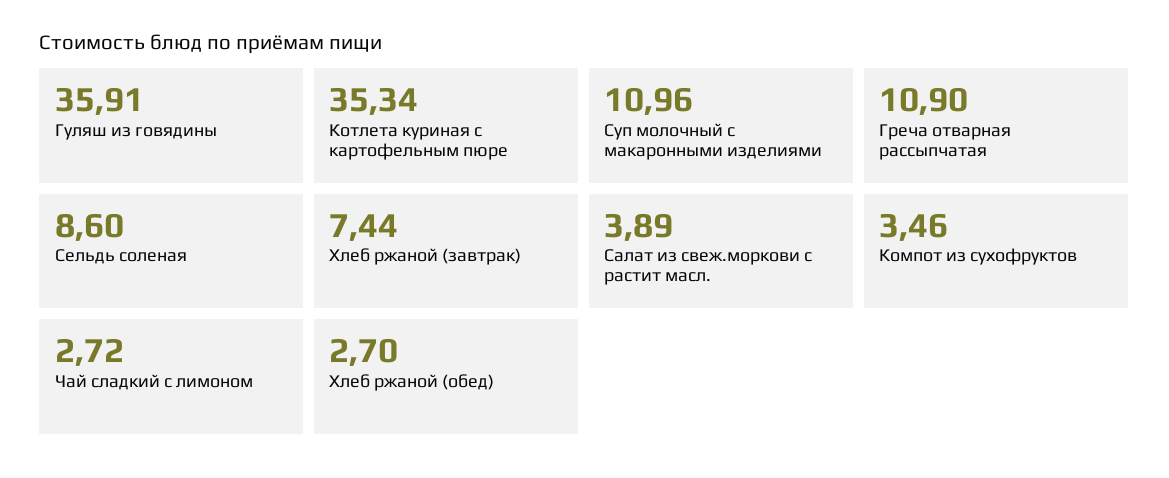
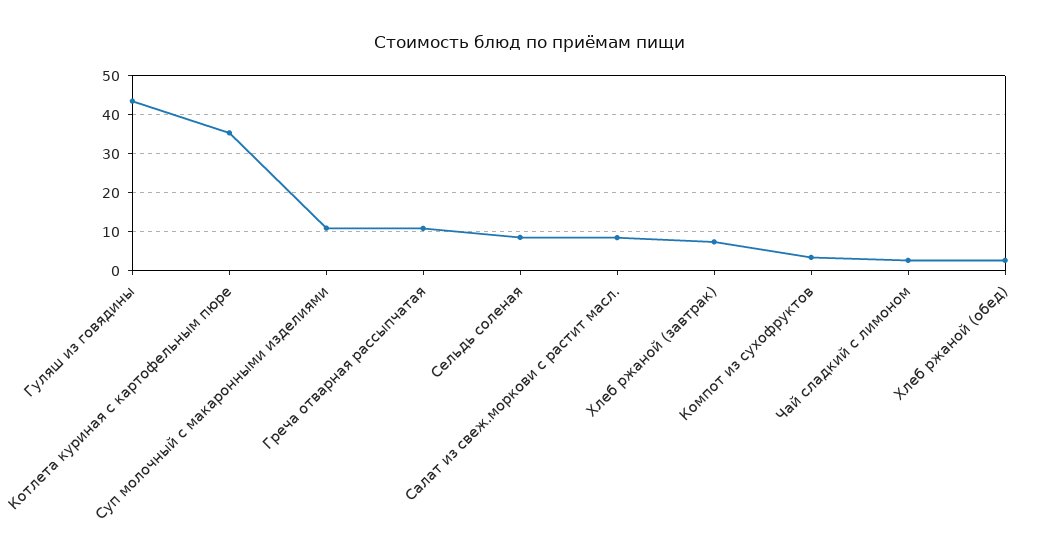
  {
-   "Гуляш из говядины": 35.91,
+   "Гуляш из говядины": 44,
    "Котлета куриная с картофельным пюре": 35.34,
    "Суп молочный с макаронными изделиями": 10.96,
    "Греча отварная рассыпчатая": 10.9,
    "Сельдь соленая": 8.6,
    "Хлеб ржаной (завтрак)": 7.44,
-   "Салат из свеж.моркови с растит масл.": 3.89,
+   "Салат из свеж.моркови с растит масл.": 8,
    "Компот из сухофруктов": 3.46,
    "Чай сладкий с лимоном": 2.72,
    "Хлеб ржаной (обед)": 2.7
  }

